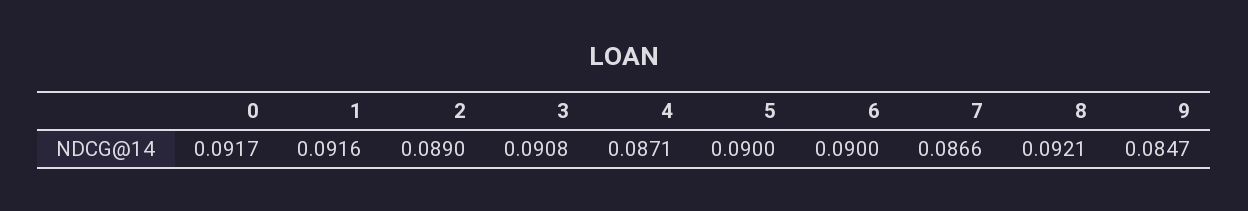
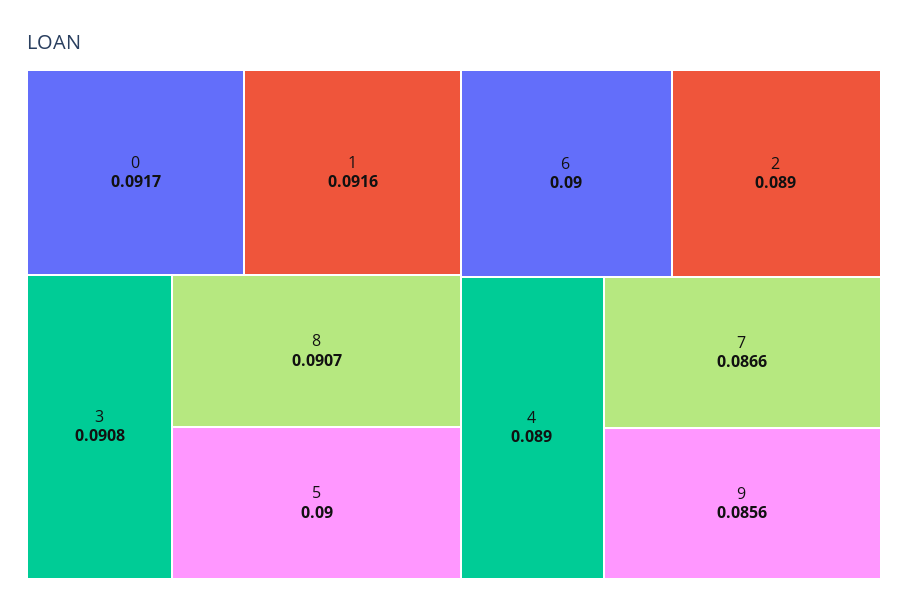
  {
    "0": 0.0917,
    "1": 0.0916,
    "2": 0.089,
    "3": 0.0908,
-   "4": 0.0871,
+   "4": 0.089,
    "5": 0.09,
    "6": 0.09,
    "7": 0.0866,
-   "8": 0.0921,
+   "8": 0.0907,
-   "9": 0.0847
+   "9": 0.0856
  }

